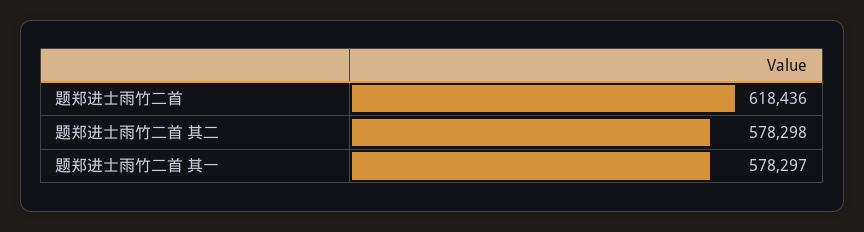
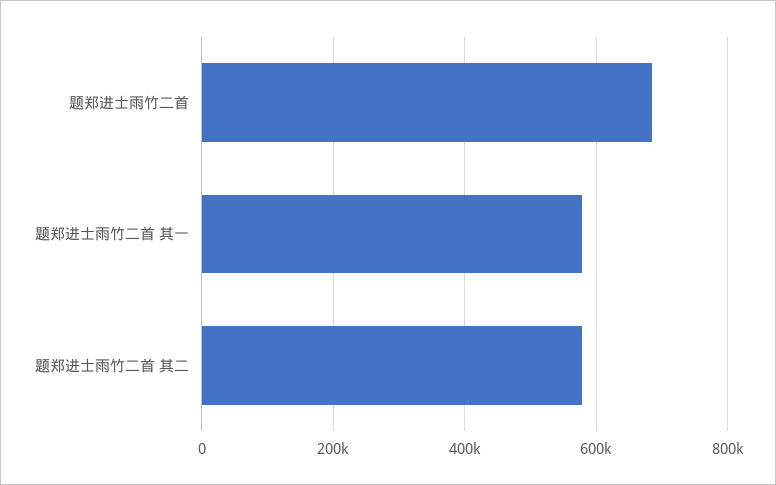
  {
-   "题郑进士雨竹二首": 618436,
+   "题郑进士雨竹二首": 680000,
    "题郑进士雨竹二首 其二": 578298,
    "题郑进士雨竹二首 其一": 578297
  }

